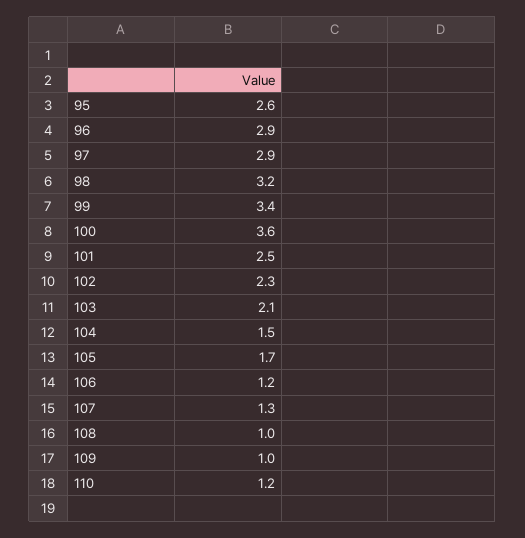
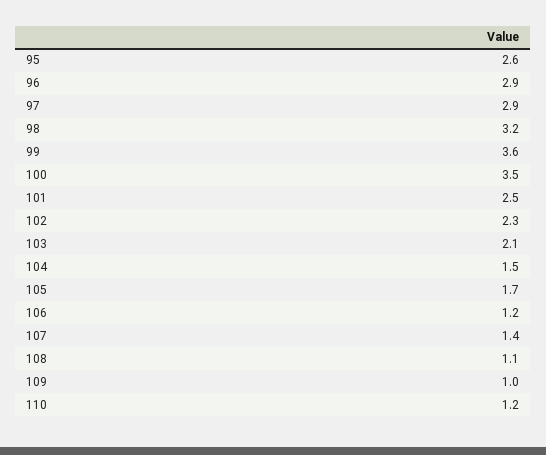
  {
    "95": 2.6,
    "96": 2.9,
    "97": 2.9,
    "98": 3.2,
-   "99": 3.4,
+   "99": 3.6,
-   "100": 3.6,
+   "100": 3.5,
    "101": 2.5,
    "102": 2.3,
    "103": 2.1,
    "104": 1.5,
    "105": 1.7,
    "106": 1.2,
-   "107": 1.3,
+   "107": 1.4,
-   "108": 1,
+   "108": 1.1,
    "109": 1,
    "110": 1.2
  }

